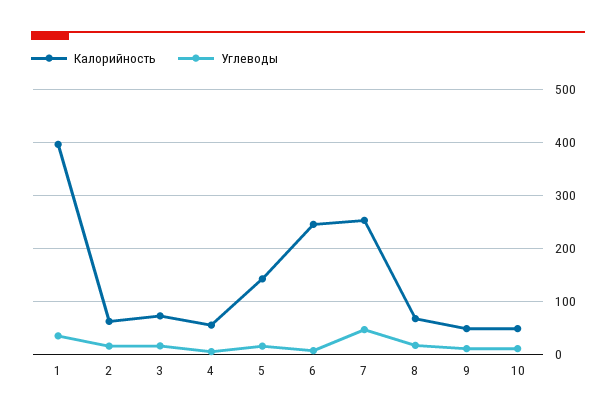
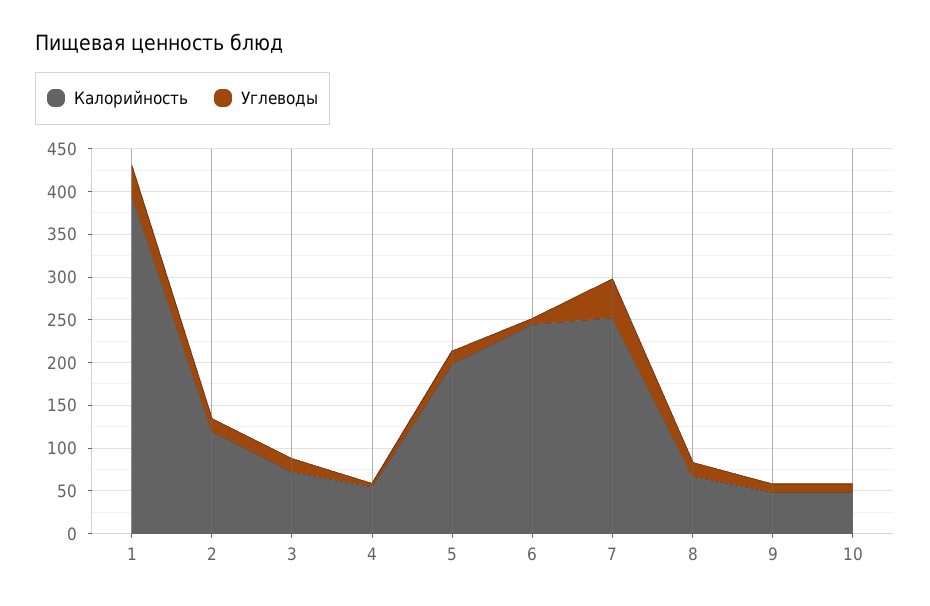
  {
    "Калорийность": {
      "1": 400,
-     "2": 60,
+     "2": 120,
      "3": 70,
      "4": 50,
-     "5": 140,
+     "5": 200,
      "6": 240,
      "7": 250,
      "8": 70,
      "9": 50,
      "10": 50
    },
    "Углеводы": {
      "1": 30,
      "2": 20,
      "3": 20,
      "4": 0,
      "5": 10,
      "6": 10,
      "7": 50,
      "8": 20,
      "9": 10,
      "10": 10
    }
  }

